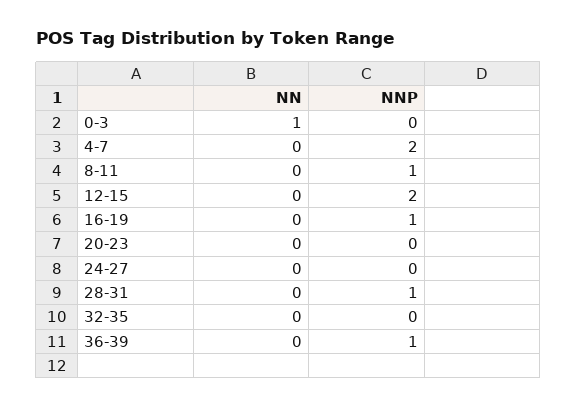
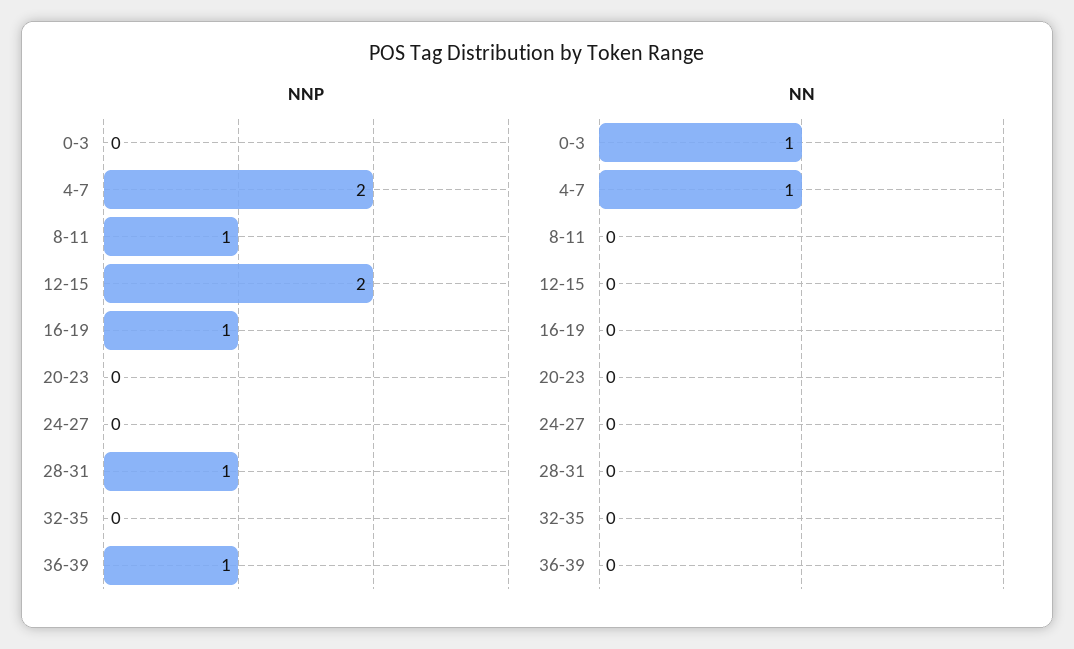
  {
    "NN": {
      "0-3": 1,
-     "4-7": 0,
+     "4-7": 1,
      "8-11": 0,
      "12-15": 0,
      "16-19": 0,
      "20-23": 0,
      "24-27": 0,
      "28-31": 0,
      "32-35": 0,
      "36-39": 0
    },
    "NNP": {
      "0-3": 0,
      "4-7": 2,
      "8-11": 1,
      "12-15": 2,
      "16-19": 1,
      "20-23": 0,
      "24-27": 0,
      "28-31": 1,
      "32-35": 0,
      "36-39": 1
    }
  }

